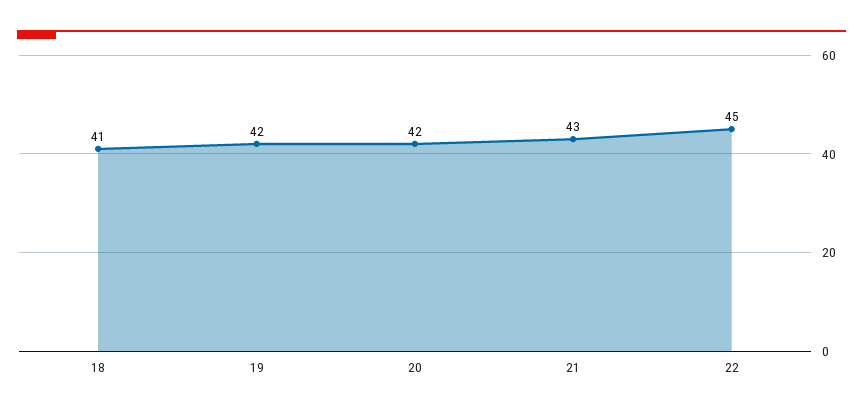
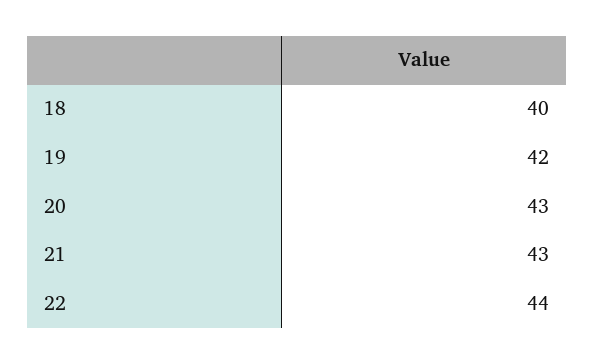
  {
-   "18": 41,
+   "18": 40,
    "19": 42,
-   "20": 42,
+   "20": 43,
    "21": 43,
-   "22": 45
+   "22": 44
  }

